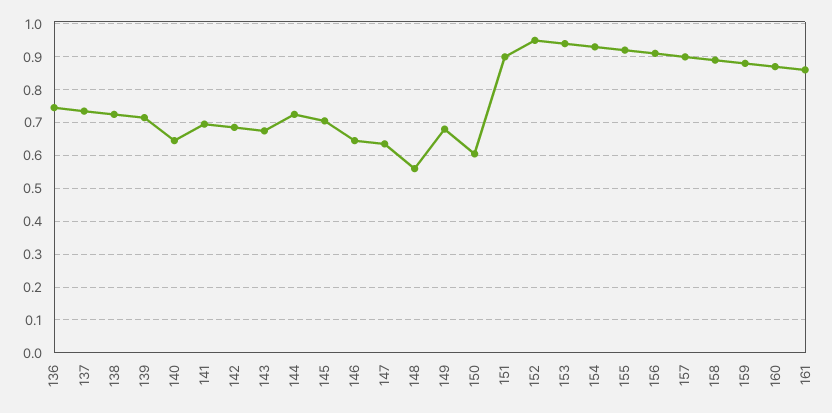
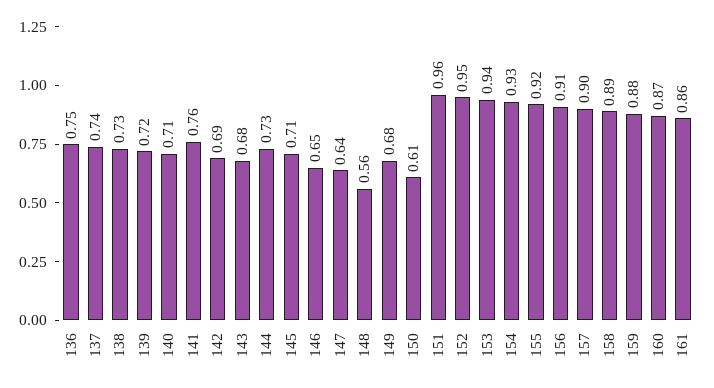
  {
    "136": 0.75,
    "137": 0.74,
    "138": 0.73,
    "139": 0.72,
-   "140": 0.64,
+   "140": 0.71,
-   "141": 0.7,
+   "141": 0.76,
    "142": 0.69,
    "143": 0.68,
    "144": 0.73,
    "145": 0.71,
    "146": 0.65,
    "147": 0.64,
    "148": 0.56,
    "149": 0.68,
    "150": 0.61,
-   "151": 0.9,
+   "151": 0.96,
    "152": 0.95,
    "153": 0.94,
    "154": 0.93,
    "155": 0.92,
    "156": 0.91,
    "157": 0.9,
    "158": 0.89,
    "159": 0.88,
    "160": 0.87,
    "161": 0.86
  }

